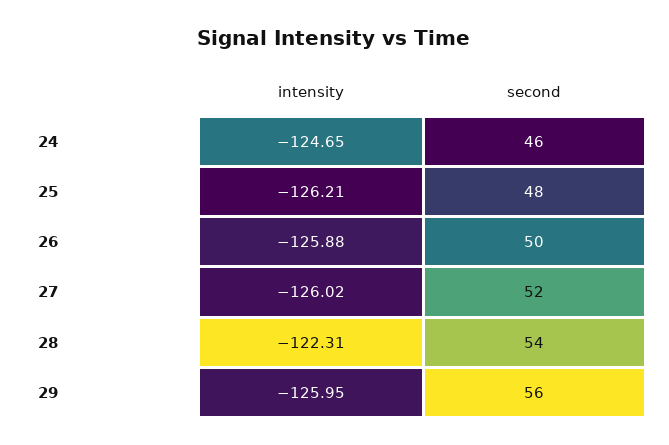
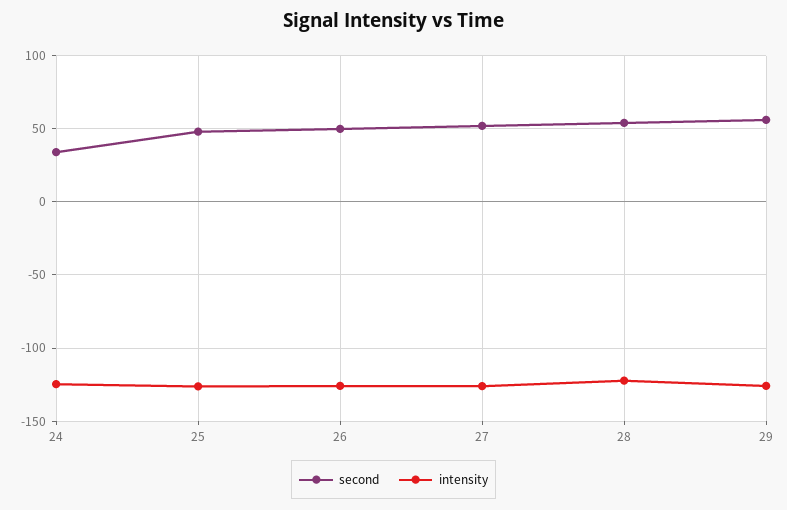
  {
    "intensity": {
      "24": -124.65,
      "25": -126.21,
      "26": -125.88,
      "27": -126.02,
      "28": -122.31,
      "29": -125.95
    },
    "second": {
-     "24": 46,
+     "24": 35,
      "25": 48,
      "26": 50,
      "27": 52,
      "28": 54,
      "29": 56
    }
  }

